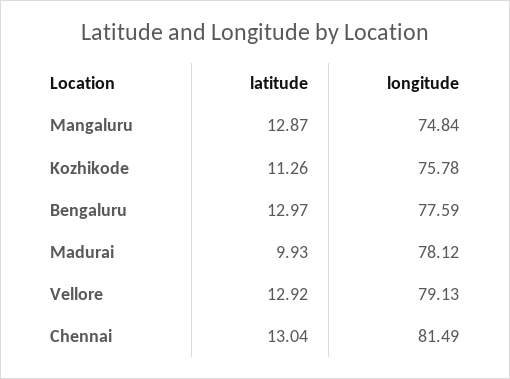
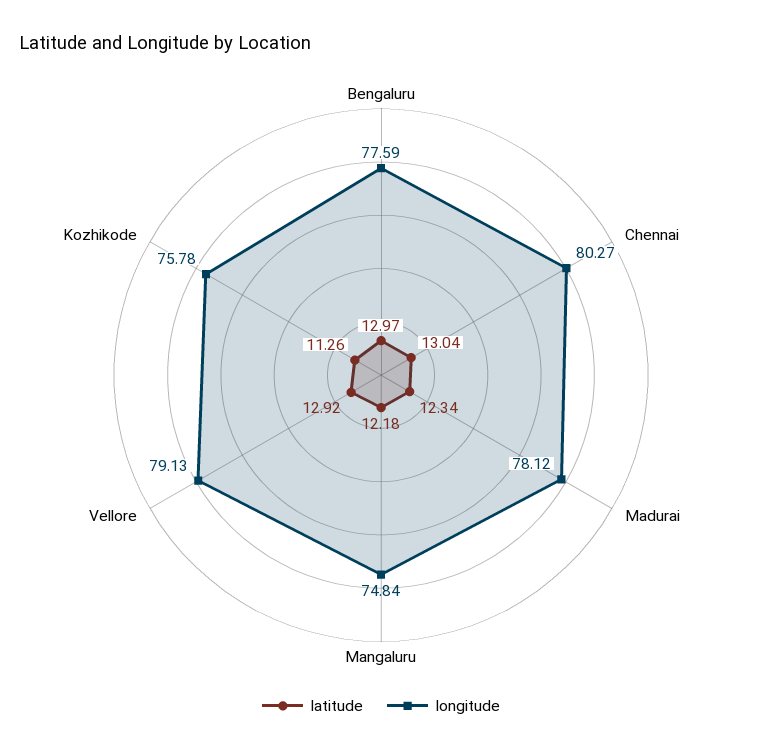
  {
    "latitude": {
-     "Mangaluru": 12.87,
+     "Mangaluru": 12.18,
      "Kozhikode": 11.26,
      "Bengaluru": 12.97,
-     "Madurai": 9.93,
+     "Madurai": 12.34,
      "Vellore": 12.92,
      "Chennai": 13.04
    },
    "longitude": {
      "Mangaluru": 74.84,
      "Kozhikode": 75.78,
      "Bengaluru": 77.59,
      "Madurai": 78.12,
      "Vellore": 79.13,
-     "Chennai": 81.49
+     "Chennai": 80.27
    }
  }

